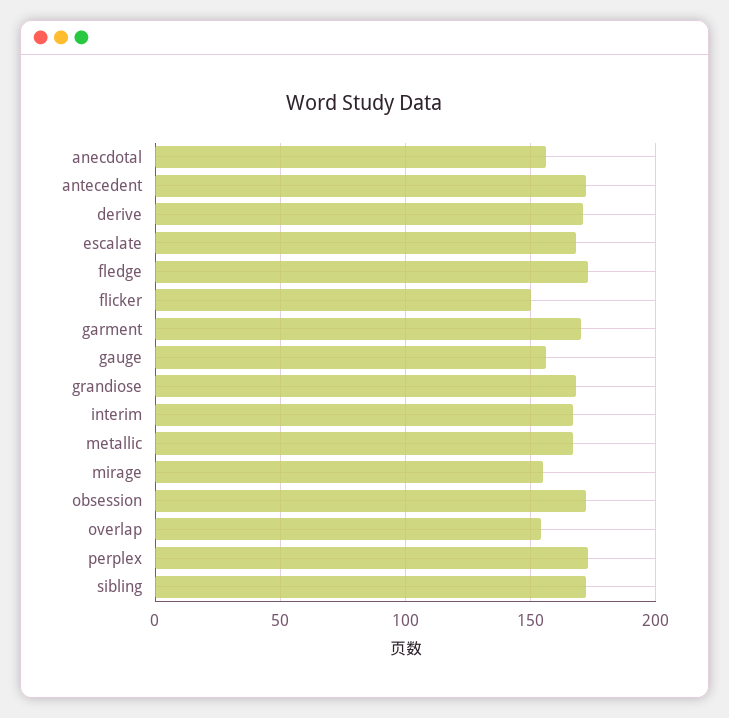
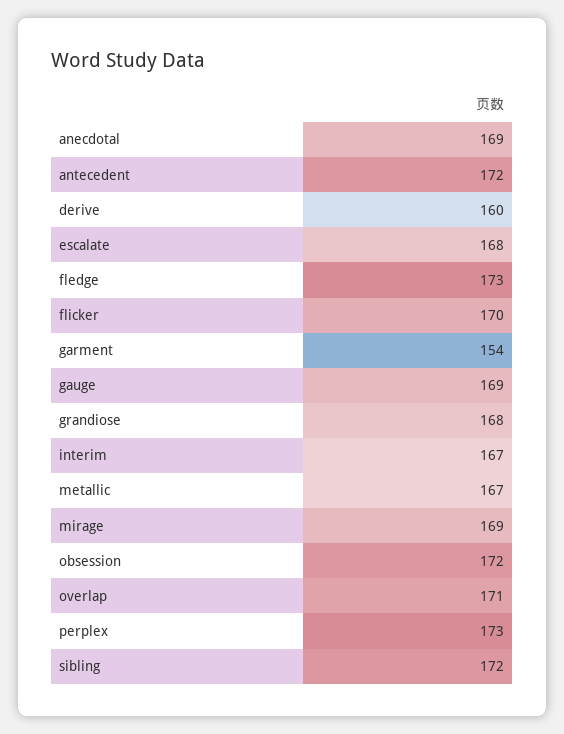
  {
-   "anecdotal": 155,
+   "anecdotal": 169,
    "antecedent": 172,
-   "derive": 170,
+   "derive": 160,
    "escalate": 168,
    "fledge": 173,
-   "flicker": 150,
+   "flicker": 170,
-   "garment": 170,
+   "garment": 154,
-   "gauge": 155,
+   "gauge": 169,
    "grandiose": 168,
    "interim": 167,
    "metallic": 167,
-   "mirage": 155,
+   "mirage": 169,
    "obsession": 172,
-   "overlap": 155,
+   "overlap": 171,
    "perplex": 173,
    "sibling": 172
  }

